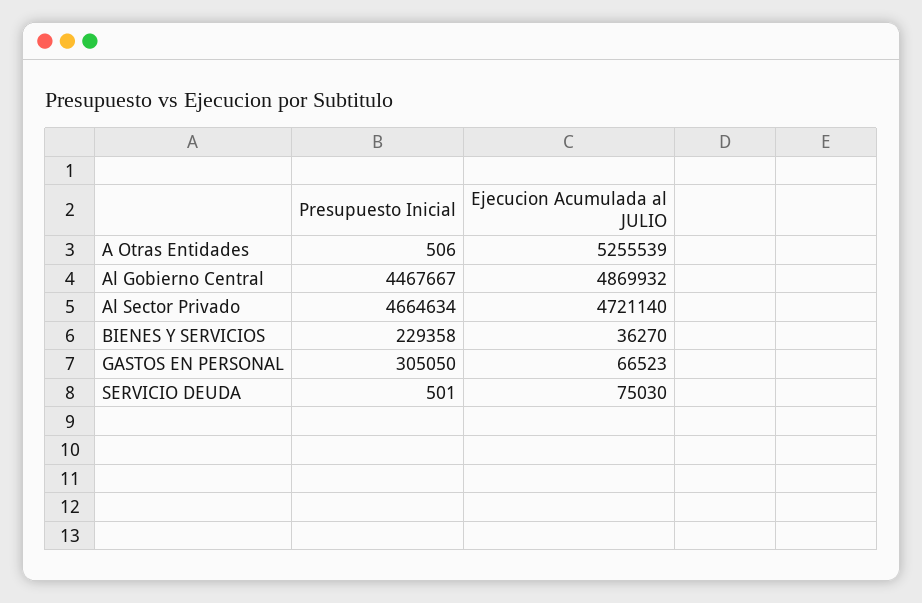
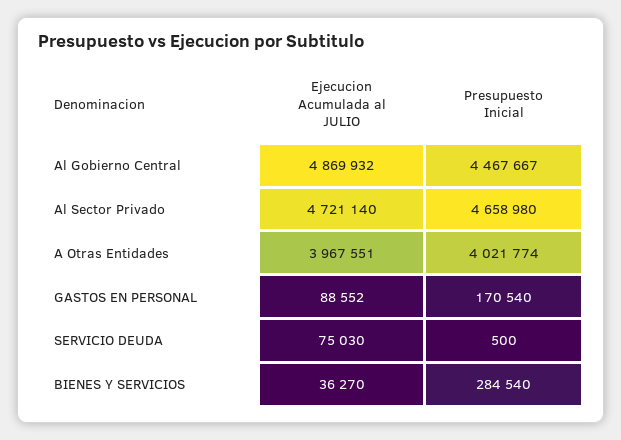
  {
    "Presupuesto Inicial": {
-     "A Otras Entidades": 506,
+     "A Otras Entidades": 4021774,
      "Al Gobierno Central": 4467667,
-     "Al Sector Privado": 4664634,
+     "Al Sector Privado": 4658980,
-     "BIENES Y SERVICIOS": 229358,
+     "BIENES Y SERVICIOS": 284540,
-     "GASTOS EN PERSONAL": 305050,
+     "GASTOS EN PERSONAL": 170540,
-     "SERVICIO DEUDA": 501
+     "SERVICIO DEUDA": 500
    },
    "Ejecucion Acumulada al JULIO": {
-     "A Otras Entidades": 5255539,
+     "A Otras Entidades": 3967551,
      "Al Gobierno Central": 4869932,
      "Al Sector Privado": 4721140,
      "BIENES Y SERVICIOS": 36270,
-     "GASTOS EN PERSONAL": 66523,
+     "GASTOS EN PERSONAL": 88552,
      "SERVICIO DEUDA": 75030
    }
  }

